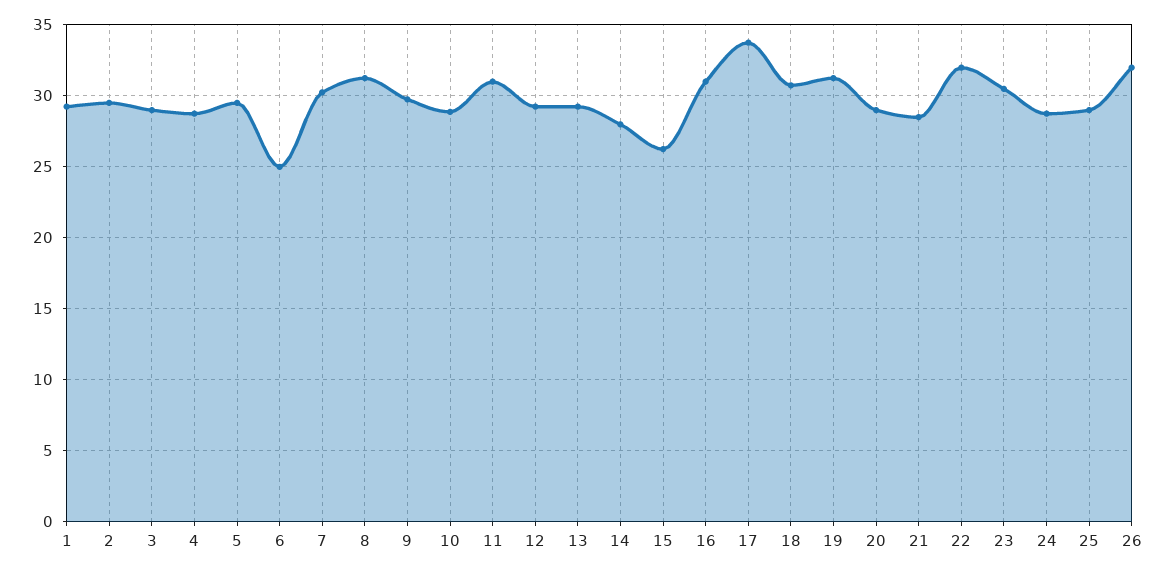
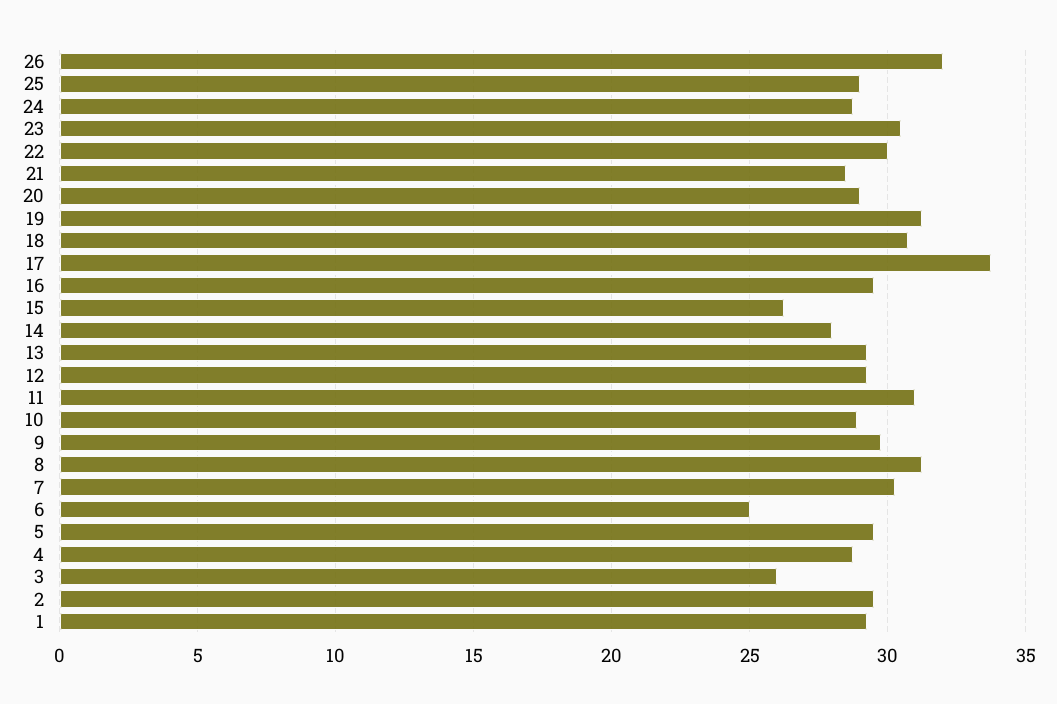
  {
    "1": 29.5,
    "2": 29.5,
-   "3": 29,
+   "3": 26,
    "4": 29,
    "5": 29.5,
    "6": 25,
    "7": 30.5,
    "8": 31.5,
    "9": 30,
    "10": 29,
    "11": 31,
    "12": 29.5,
    "13": 29.5,
    "14": 28,
    "15": 26.5,
-   "16": 31,
+   "16": 29.5,
    "17": 34,
    "18": 31,
    "19": 31.5,
    "20": 29,
    "21": 28.5,
-   "22": 32,
+   "22": 30,
    "23": 30.5,
    "24": 29,
    "25": 29,
    "26": 32
  }

